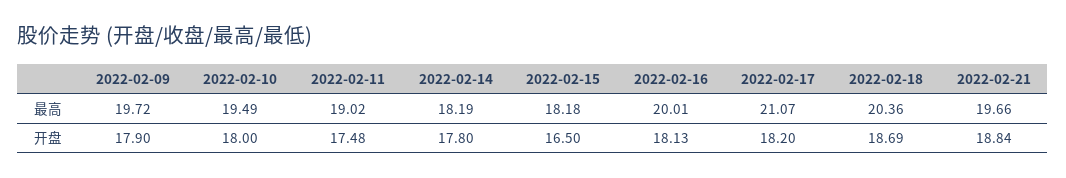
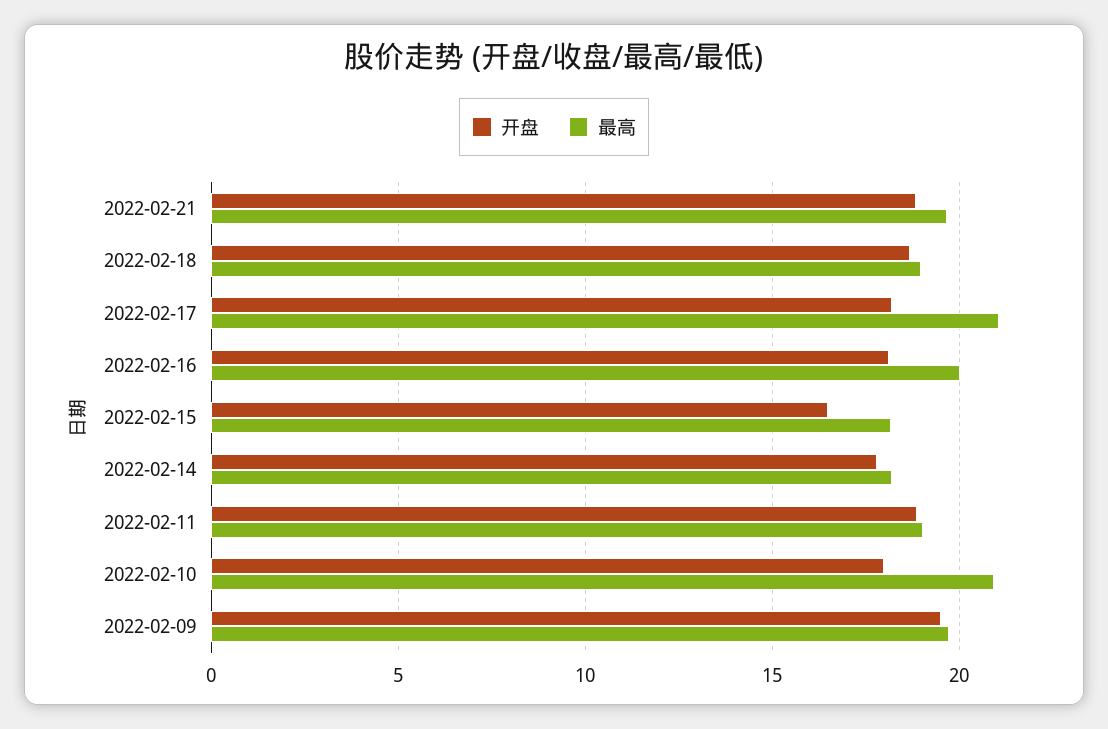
  {
    "最高": {
      "2022-02-09": 19.72,
-     "2022-02-10": 19.49,
+     "2022-02-10": 21,
      "2022-02-11": 19.02,
      "2022-02-14": 18.19,
      "2022-02-15": 18.18,
      "2022-02-16": 20.01,
      "2022-02-17": 21.07,
-     "2022-02-18": 20.36,
+     "2022-02-18": 19,
      "2022-02-21": 19.66
    },
    "开盘": {
-     "2022-02-09": 17.9,
+     "2022-02-09": 19.5,
      "2022-02-10": 18,
-     "2022-02-11": 17.48,
+     "2022-02-11": 19,
      "2022-02-14": 17.8,
      "2022-02-15": 16.5,
      "2022-02-16": 18.13,
      "2022-02-17": 18.2,
      "2022-02-18": 18.69,
      "2022-02-21": 18.84
    }
  }

